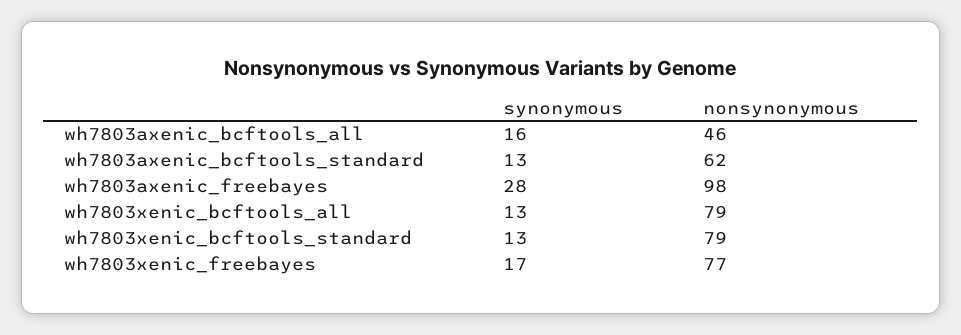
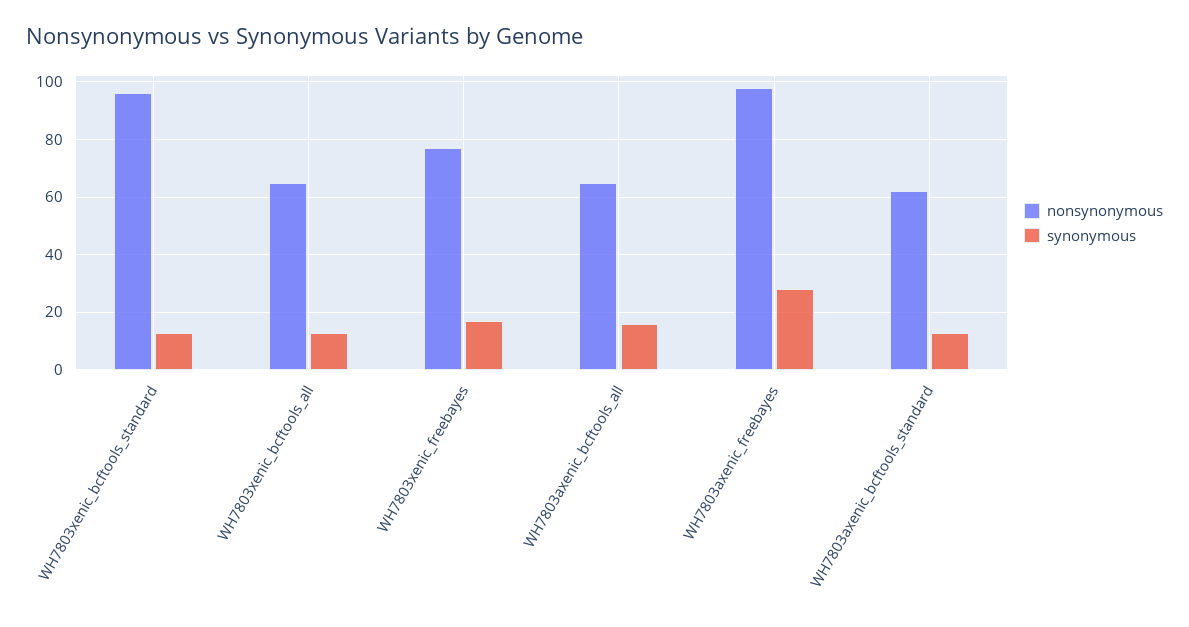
  {
    "synonymous": {
      "wh7803axenic_bcftools_all": 16,
      "wh7803axenic_bcftools_standard": 13,
      "wh7803axenic_freebayes": 28,
      "wh7803xenic_bcftools_all": 13,
      "wh7803xenic_bcftools_standard": 13,
      "wh7803xenic_freebayes": 17
    },
    "nonsynonymous": {
-     "wh7803axenic_bcftools_all": 46,
+     "wh7803axenic_bcftools_all": 65,
      "wh7803axenic_bcftools_standard": 62,
      "wh7803axenic_freebayes": 98,
-     "wh7803xenic_bcftools_all": 79,
+     "wh7803xenic_bcftools_all": 65,
-     "wh7803xenic_bcftools_standard": 79,
+     "wh7803xenic_bcftools_standard": 95,
      "wh7803xenic_freebayes": 77
    }
  }

